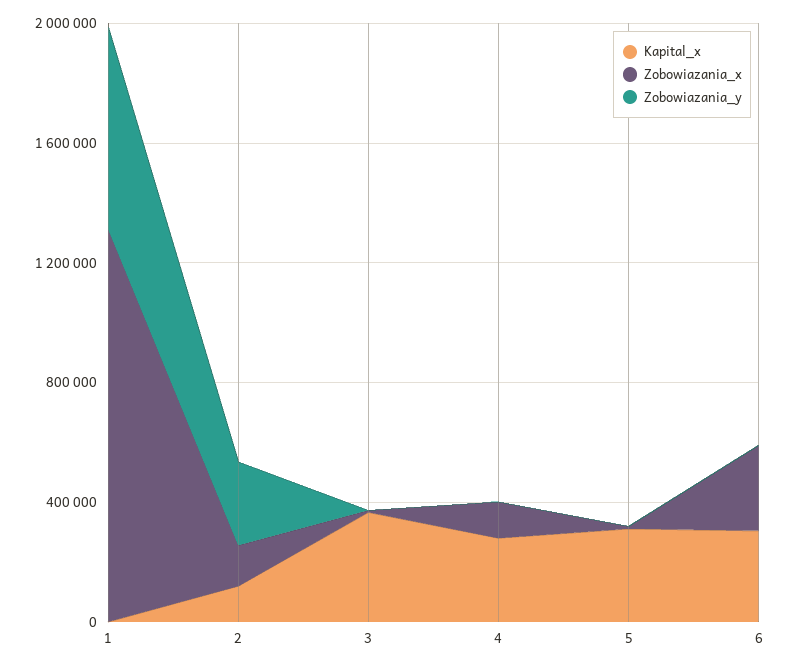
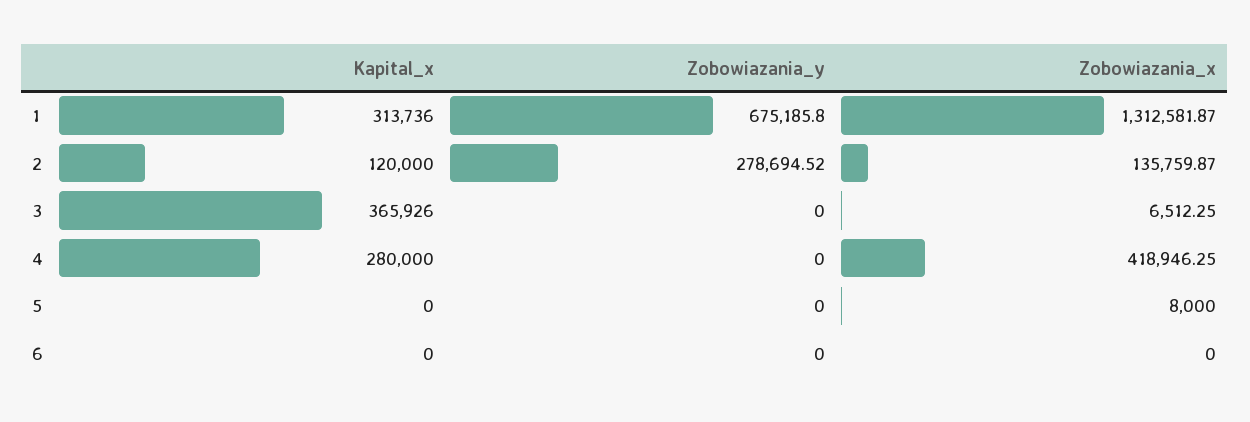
  {
    "Kapital_x": {
-     "1": 0,
+     "1": 313736,
      "2": 120000,
      "3": 365926,
      "4": 280000,
-     "5": 300000,
+     "5": 0,
-     "6": 300000
+     "6": 0
    },
    "Zobowiazania_x": {
      "1": 1312581.87,
      "2": 135759.87,
      "3": 6512.25,
-     "4": 100000,
+     "4": 418946.25,
      "5": 8000,
-     "6": 300000
+     "6": 0
    },
    "Zobowiazania_y": {
      "1": 675185.8,
      "2": 278694.52,
      "3": 0,
      "4": 0,
      "5": 0,
      "6": 0
    }
  }

